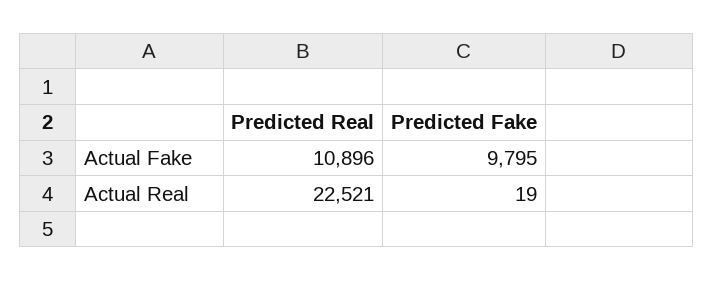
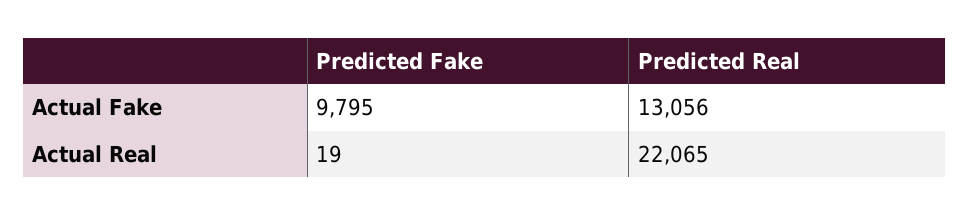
  {
    "Predicted Real": {
-     "Actual Fake": 10896,
+     "Actual Fake": 13056,
-     "Actual Real": 22521
+     "Actual Real": 22065
    },
    "Predicted Fake": {
      "Actual Fake": 9795,
      "Actual Real": 19
    }
  }

